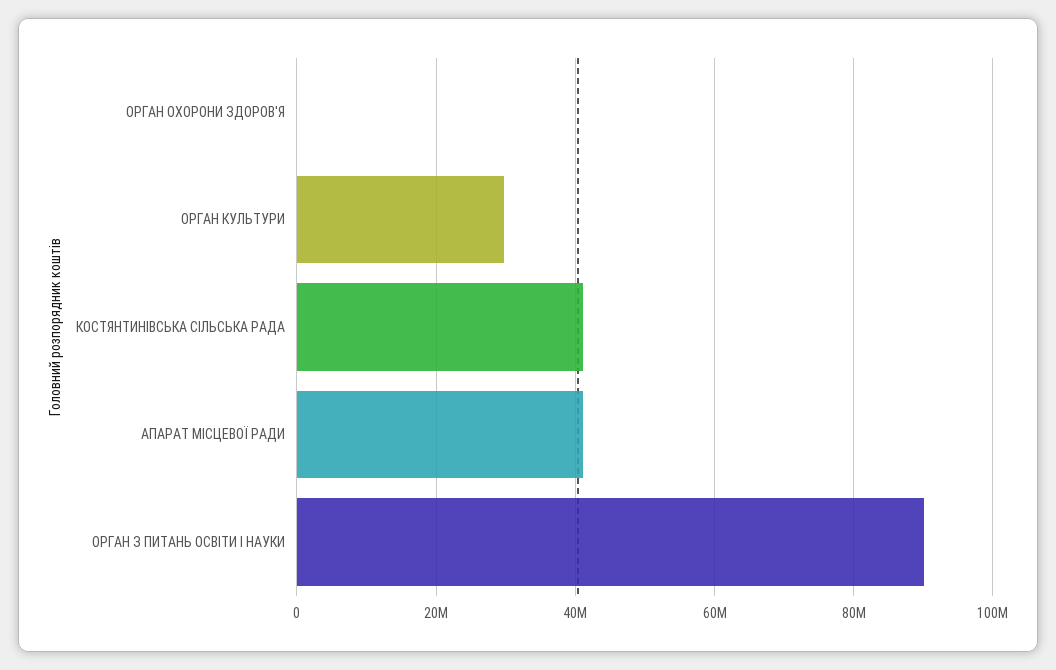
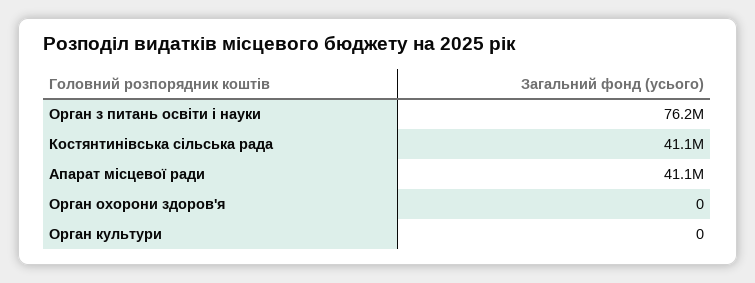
  {
    "ОРГАН ОХОРОНИ ЗДОРОВ'Я": 0,
-   "ОРГАН КУЛЬТУРИ": 30000000,
+   "ОРГАН КУЛЬТУРИ": 0,
    "КОСТЯНТИНІВСЬКА СІЛЬСЬКА РАДА": 41100000,
    "АПАРАТ МІСЦЕВОЇ РАДИ": 41100000,
-   "ОРГАН З ПИТАНЬ ОСВІТИ І НАУКИ": 90000000
+   "ОРГАН З ПИТАНЬ ОСВІТИ І НАУКИ": 76200000
  }

